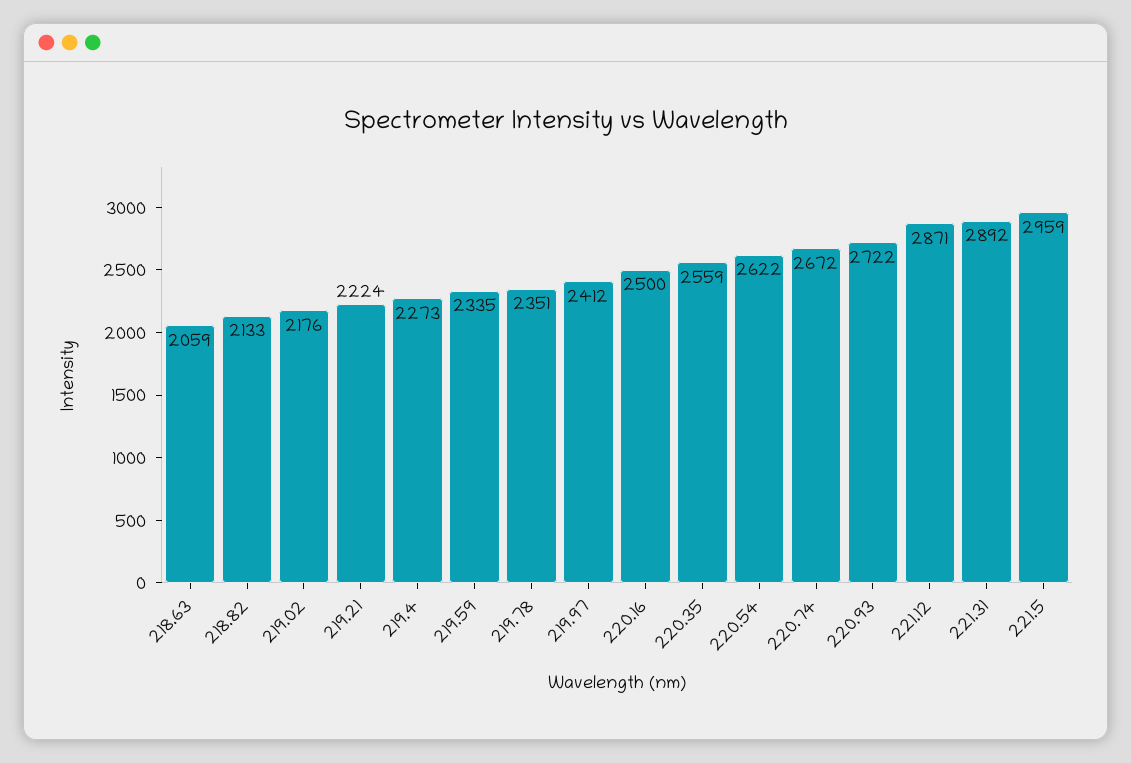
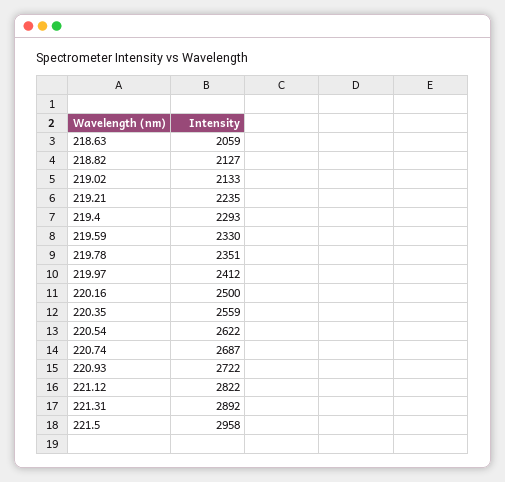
  {
    "218.63": 2059,
-   "218.82": 2133,
+   "218.82": 2127,
-   "219.02": 2176,
+   "219.02": 2133,
-   "219.21": 2224,
+   "219.21": 2235,
-   "219.4": 2273,
+   "219.4": 2293,
-   "219.59": 2335,
+   "219.59": 2330,
    "219.78": 2351,
    "219.97": 2412,
    "220.16": 2500,
    "220.35": 2559,
    "220.54": 2622,
-   "220.74": 2672,
+   "220.74": 2687,
    "220.93": 2722,
-   "221.12": 2871,
+   "221.12": 2822,
    "221.31": 2892,
-   "221.5": 2959
+   "221.5": 2958
  }

